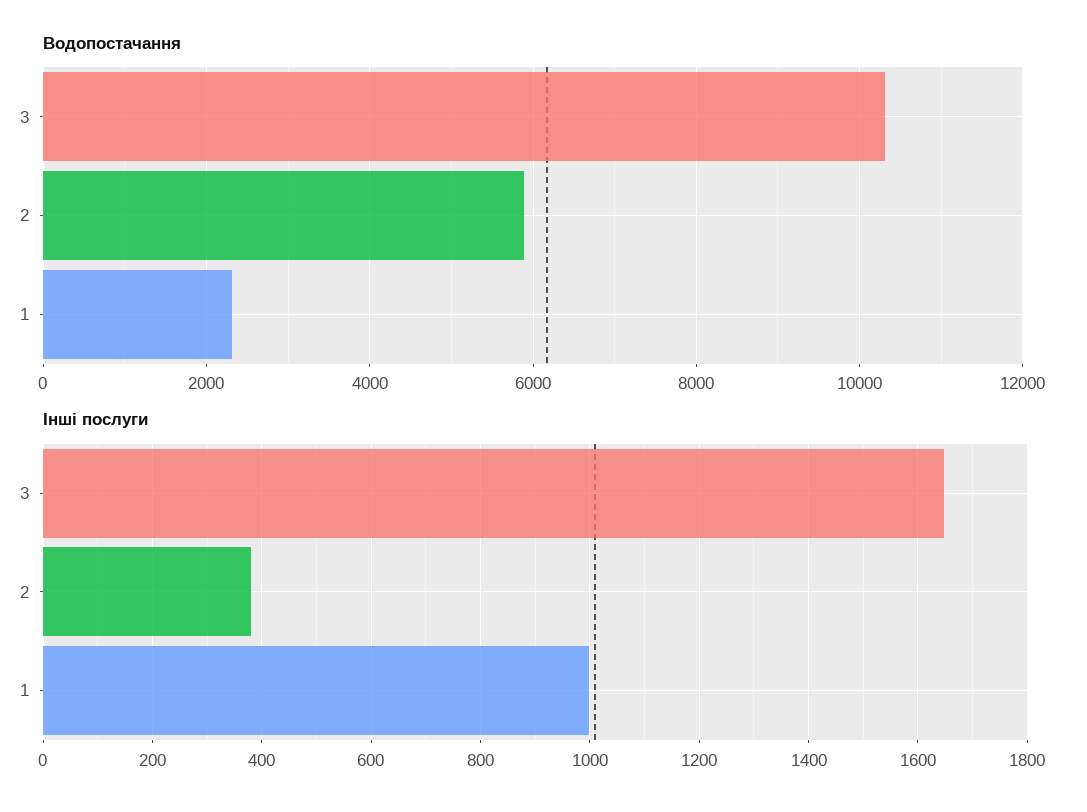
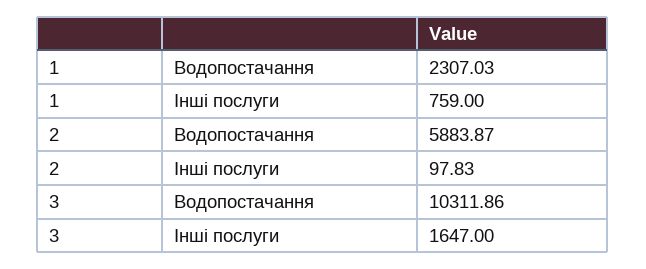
  {
    "Водопостачання": {
      "3": 10311.86,
      "2": 5883.87,
      "1": 2307.03
    },
    "Інші послуги": {
      "3": 1647,
-     "2": 380,
+     "2": 97.83,
-     "1": 1000
+     "1": 759
    }
  }

